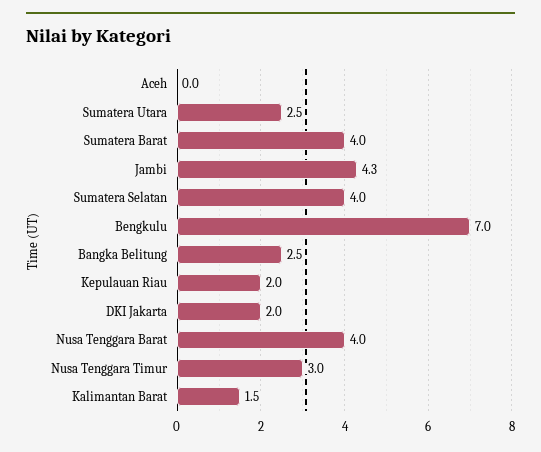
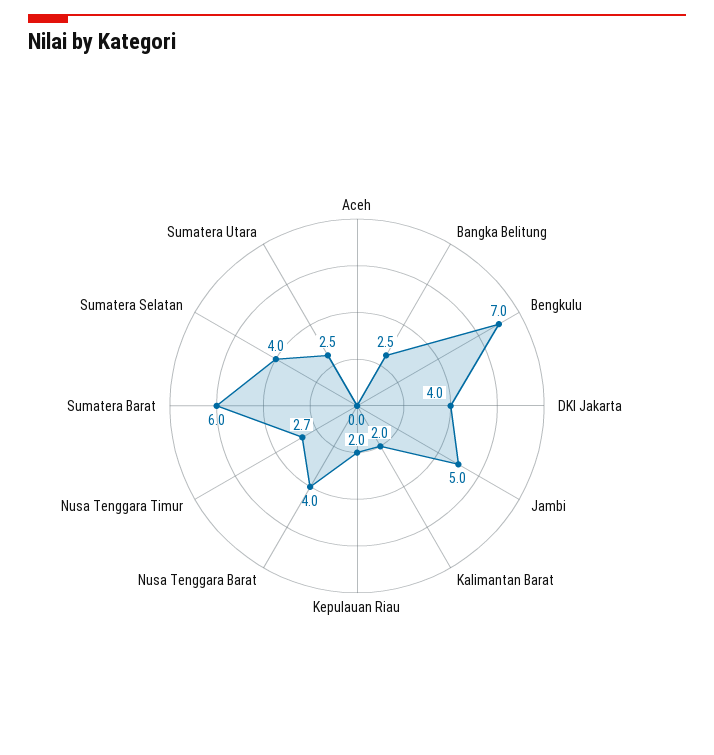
  {
    "Aceh": 0,
    "Sumatera Utara": 2.5,
-   "Sumatera Barat": 4,
+   "Sumatera Barat": 6,
-   "Jambi": 4.3,
+   "Jambi": 5,
    "Sumatera Selatan": 4,
    "Bengkulu": 7,
    "Bangka Belitung": 2.5,
    "Kepulauan Riau": 2,
-   "DKI Jakarta": 2,
+   "DKI Jakarta": 4,
    "Nusa Tenggara Barat": 4,
-   "Nusa Tenggara Timur": 3,
+   "Nusa Tenggara Timur": 2.7,
-   "Kalimantan Barat": 1.5
+   "Kalimantan Barat": 2
  }

